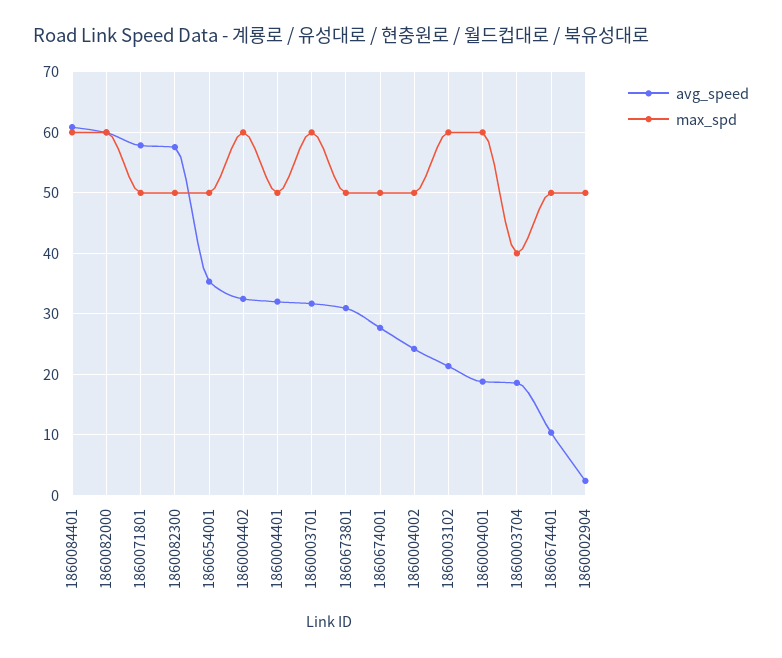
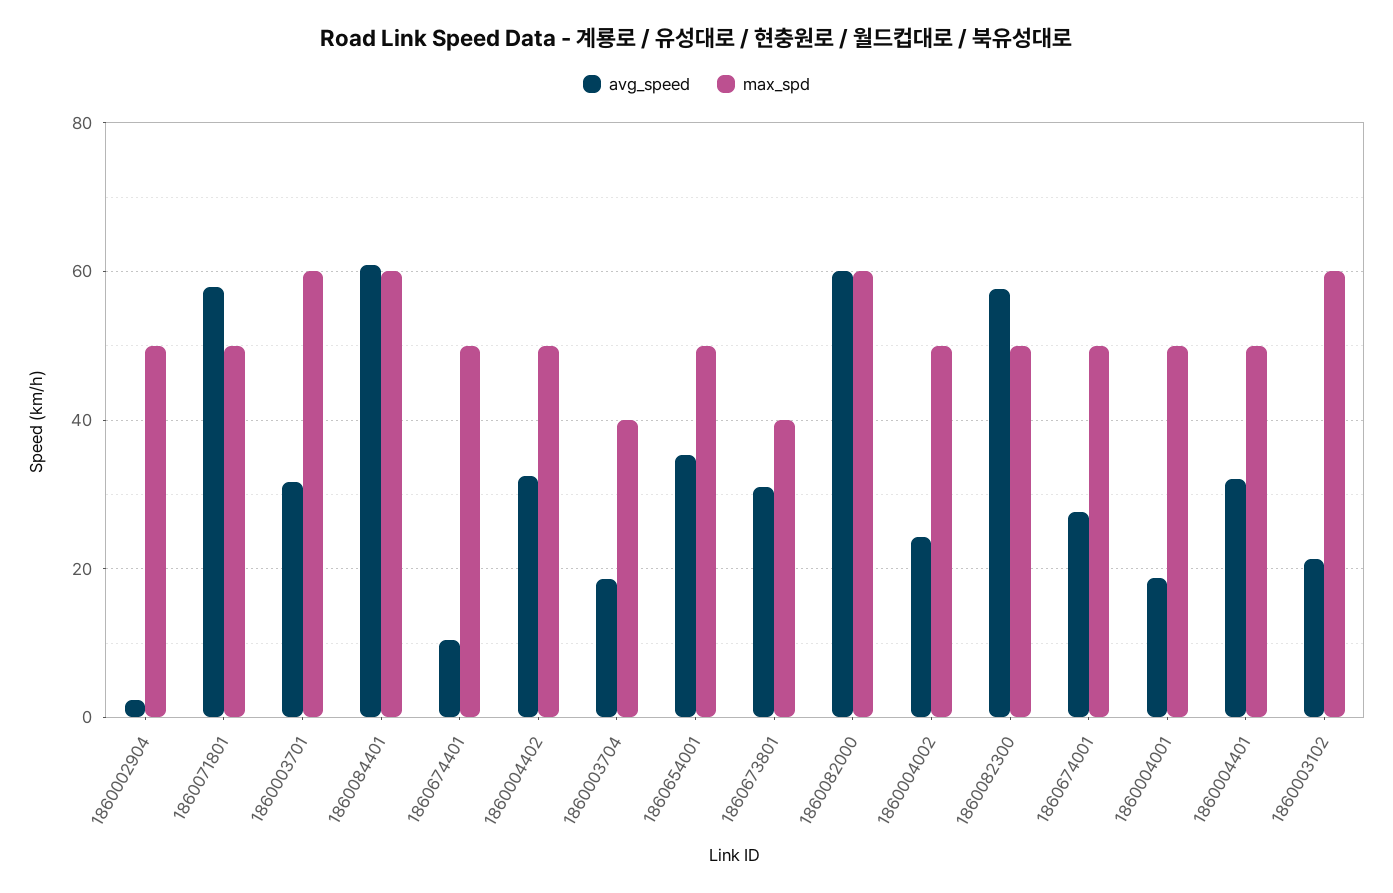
  {
    "avg_speed": {
      "1860084401": 61,
      "1860082000": 60,
      "1860071801": 58,
      "1860082300": 58,
      "1860654001": 35,
      "1860004402": 32,
      "1860004401": 32,
      "1860003701": 32,
      "1860673801": 31,
      "1860674001": 28,
      "1860004002": 24,
      "1860003102": 21,
      "1860004001": 19,
      "1860003704": 19,
      "1860674401": 10,
      "1860002904": 2
    },
    "max_spd": {
      "1860084401": 60,
      "1860082000": 60,
      "1860071801": 50,
      "1860082300": 50,
      "1860654001": 50,
-     "1860004402": 60,
+     "1860004402": 50,
      "1860004401": 50,
      "1860003701": 60,
-     "1860673801": 50,
+     "1860673801": 40,
      "1860674001": 50,
      "1860004002": 50,
      "1860003102": 60,
-     "1860004001": 60,
+     "1860004001": 50,
      "1860003704": 40,
      "1860674401": 50,
      "1860002904": 50
    }
  }

